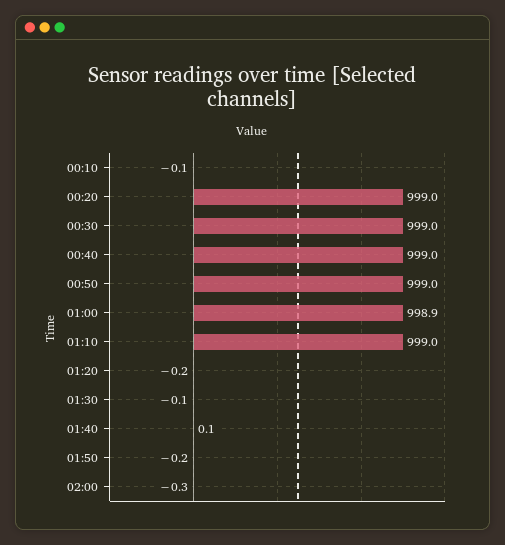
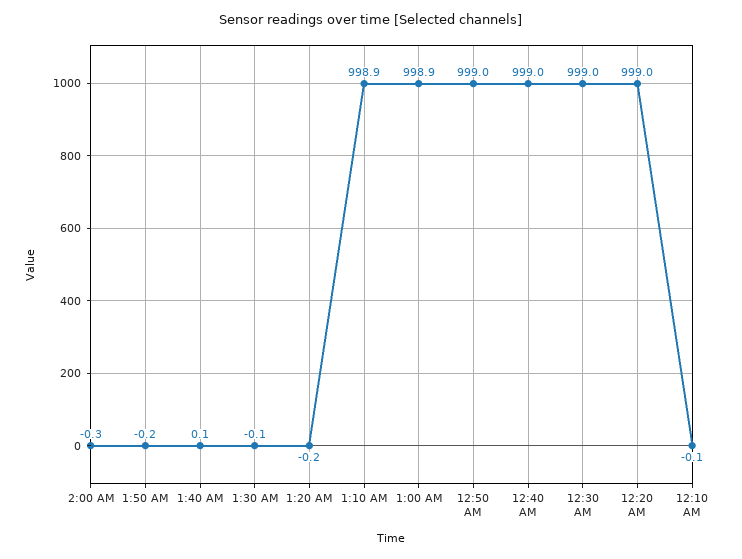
  {
    "00:10": -0.1,
    "00:20": 999,
    "00:30": 999,
    "00:40": 999,
    "00:50": 999,
    "01:00": 998.9,
-   "01:10": 999,
+   "01:10": 998.9,
    "01:20": -0.2,
    "01:30": -0.1,
    "01:40": 0.1,
    "01:50": -0.2,
    "02:00": -0.3
  }

